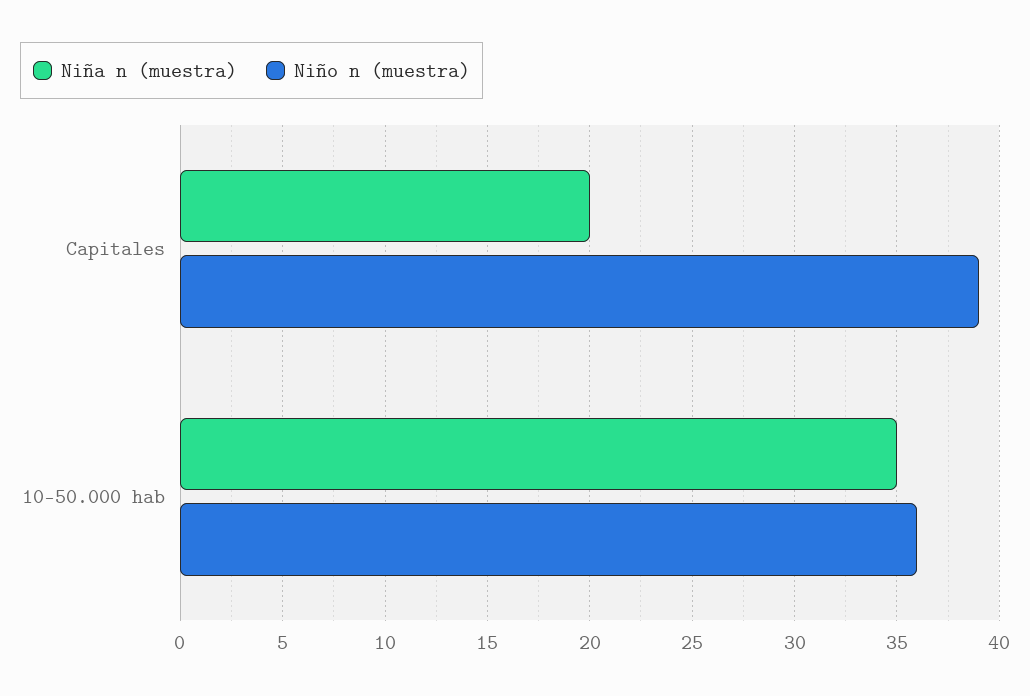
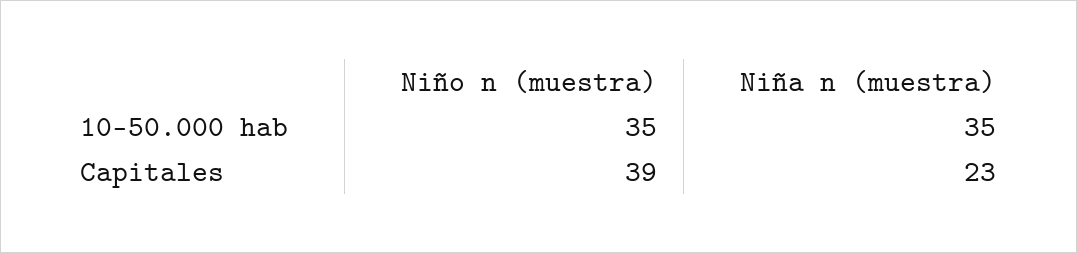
  {
    "Niña n (muestra)": {
-     "Capitales": 20,
+     "Capitales": 23,
      "10-50.000 hab": 35
    },
    "Niño n (muestra)": {
      "Capitales": 39,
-     "10-50.000 hab": 36
+     "10-50.000 hab": 35
    }
  }

